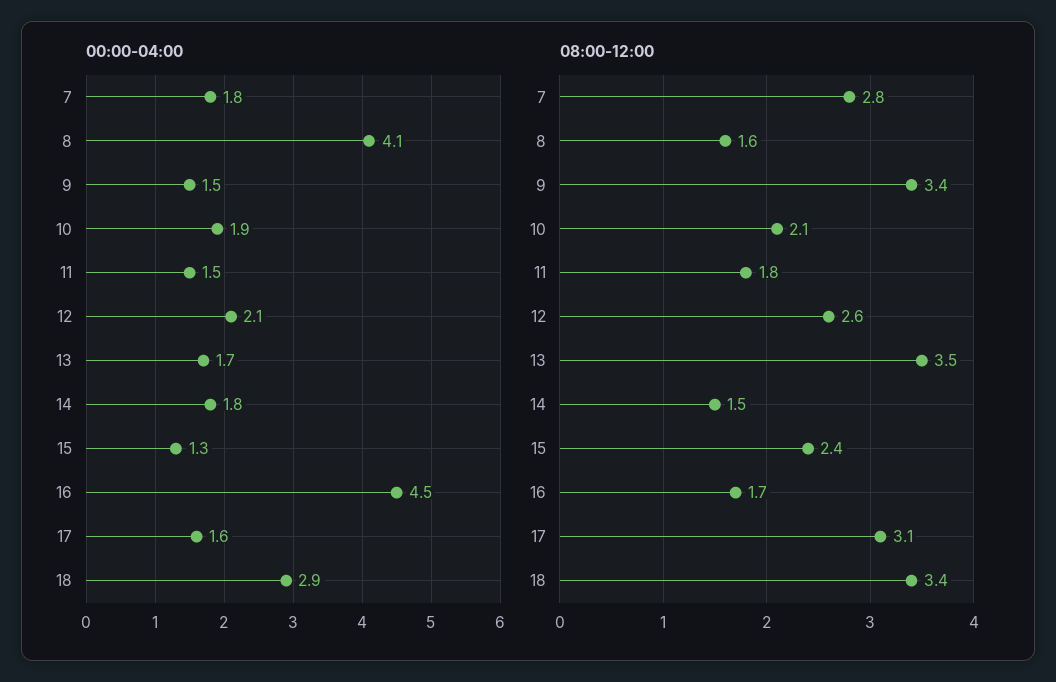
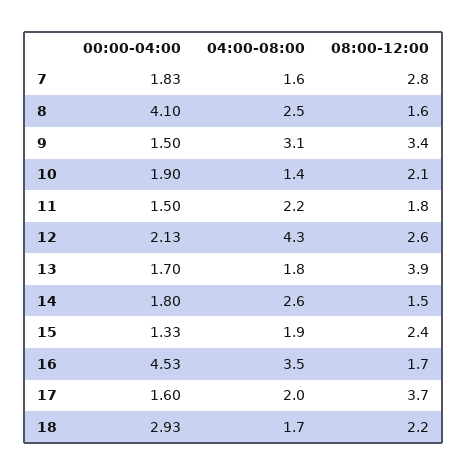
  {
    "00:00-04:00": {
      "7": 1.83,
      "8": 4.1,
      "9": 1.5,
      "10": 1.9,
      "11": 1.5,
      "12": 2.13,
      "13": 1.7,
      "14": 1.8,
      "15": 1.33,
      "16": 4.53,
      "17": 1.6,
      "18": 2.93
    },
    "08:00-12:00": {
      "7": 2.8,
      "8": 1.6,
      "9": 3.4,
      "10": 2.1,
      "11": 1.8,
      "12": 2.6,
-     "13": 3.5,
+     "13": 3.9,
      "14": 1.5,
      "15": 2.4,
      "16": 1.7,
-     "17": 3.1,
+     "17": 3.7,
-     "18": 3.4
+     "18": 2.2
-   }
+   },
+   "04:00-08:00": {
+     "7": 1.6,
+     "8": 2.5,
+     "9": 3.1,
+     "10": 1.4,
+     "11": 2.2,
+     "12": 4.3,
+     "13": 1.8,
+     "14": 2.6,
+     "15": 1.9,
+     "16": 3.5,
+     "17": 2,
+     "18": 1.7
+   }
  }

